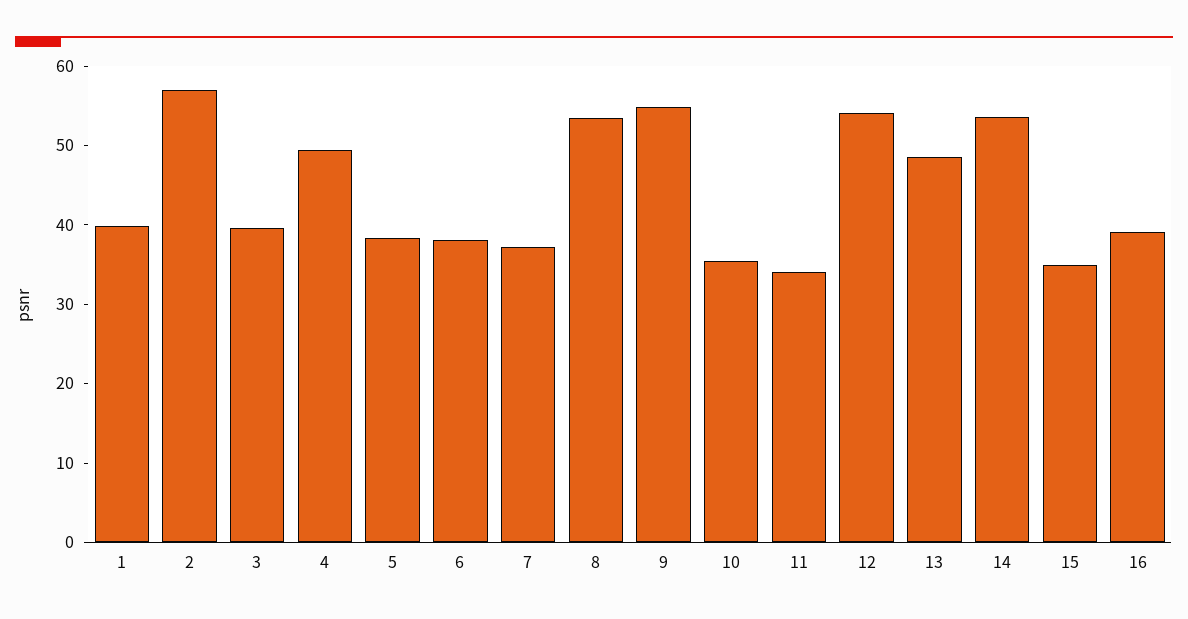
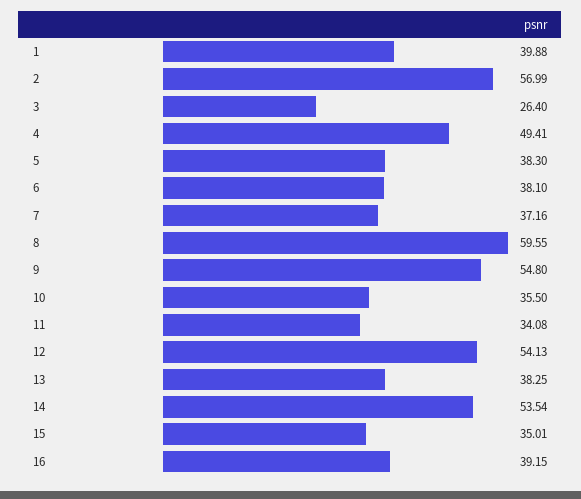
  {
    "1": 39.88,
    "2": 56.99,
-   "3": 40,
+   "3": 26.4,
    "4": 49.41,
    "5": 38.3,
    "6": 38.1,
    "7": 37.16,
-   "8": 54,
+   "8": 59.55,
    "9": 54.8,
    "10": 35.5,
    "11": 34.08,
    "12": 54.13,
-   "13": 48,
+   "13": 38.25,
    "14": 53.54,
    "15": 35.01,
    "16": 39.15
  }

